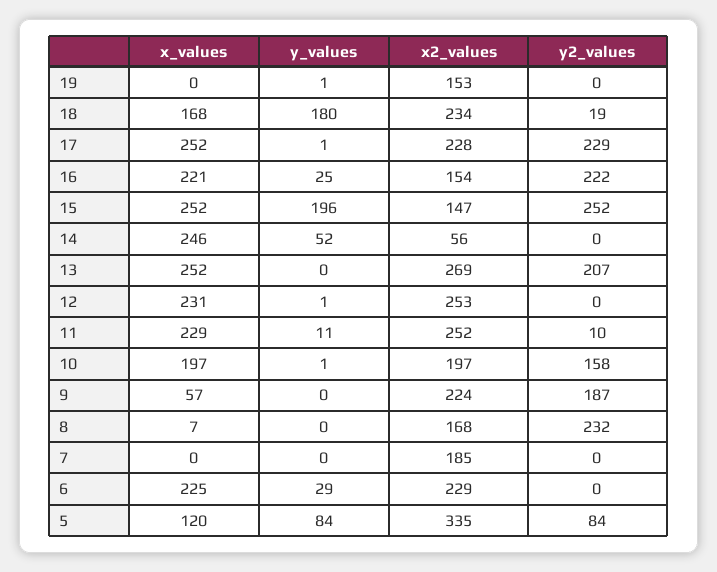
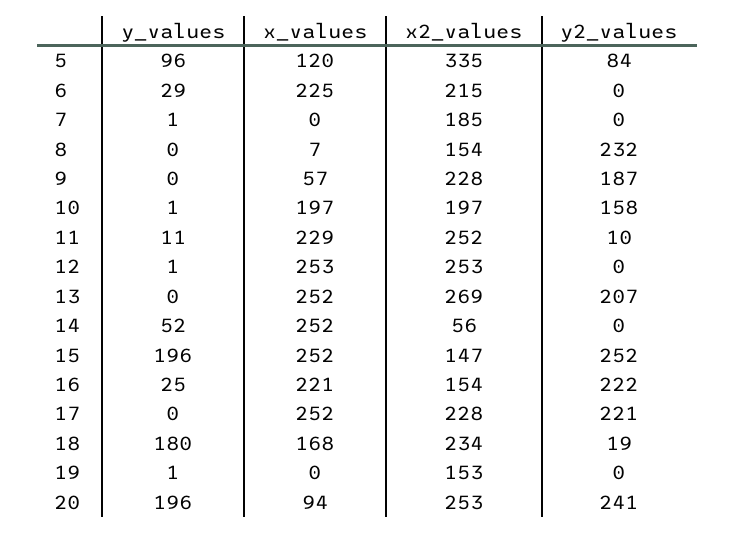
  {
    "x_values": {
      "19": 0,
      "18": 168,
      "17": 252,
      "16": 221,
      "15": 252,
-     "14": 246,
+     "14": 252,
      "13": 252,
-     "12": 231,
+     "12": 253,
      "11": 229,
      "10": 197,
      "9": 57,
      "8": 7,
      "7": 0,
      "6": 225,
-     "5": 120
+     "5": 120,
+     "20": 94
    },
    "y_values": {
      "19": 1,
      "18": 180,
-     "17": 1,
+     "17": 0,
      "16": 25,
      "15": 196,
      "14": 52,
      "13": 0,
      "12": 1,
      "11": 11,
      "10": 1,
      "9": 0,
      "8": 0,
-     "7": 0,
+     "7": 1,
      "6": 29,
-     "5": 84
+     "5": 96,
+     "20": 196
    },
    "x2_values": {
      "19": 153,
      "18": 234,
      "17": 228,
      "16": 154,
      "15": 147,
      "14": 56,
      "13": 269,
      "12": 253,
      "11": 252,
      "10": 197,
-     "9": 224,
+     "9": 228,
-     "8": 168,
+     "8": 154,
      "7": 185,
-     "6": 229,
+     "6": 215,
-     "5": 335
+     "5": 335,
+     "20": 253
    },
    "y2_values": {
      "19": 0,
      "18": 19,
-     "17": 229,
+     "17": 221,
      "16": 222,
      "15": 252,
      "14": 0,
      "13": 207,
      "12": 0,
      "11": 10,
      "10": 158,
      "9": 187,
      "8": 232,
      "7": 0,
      "6": 0,
-     "5": 84
+     "5": 84,
+     "20": 241
    }
  }

